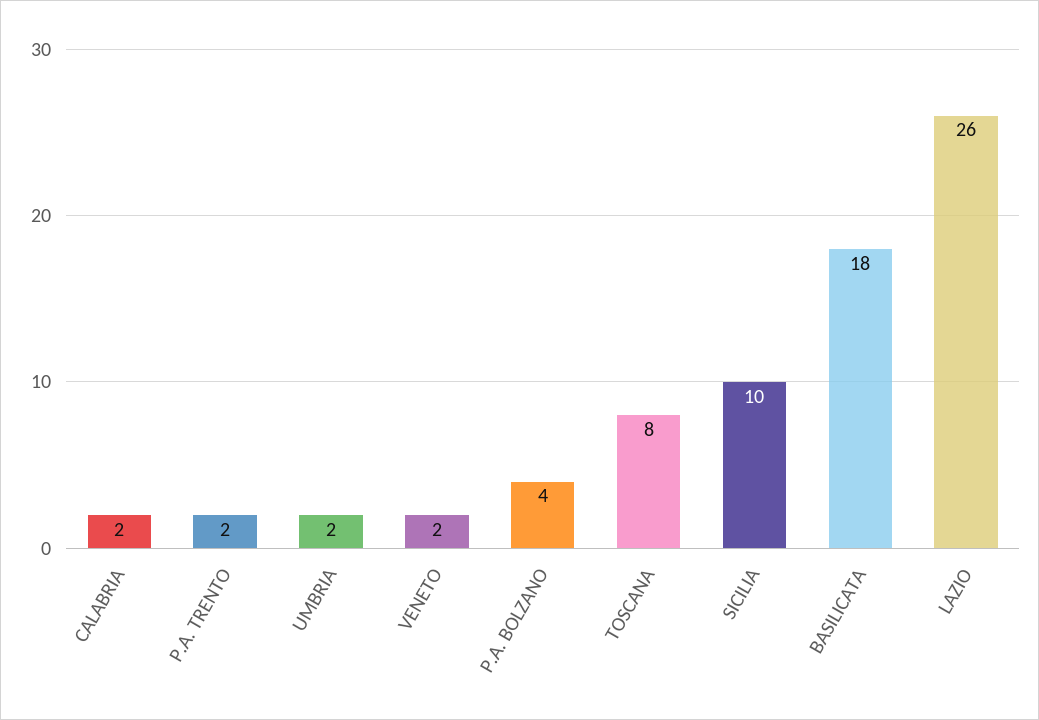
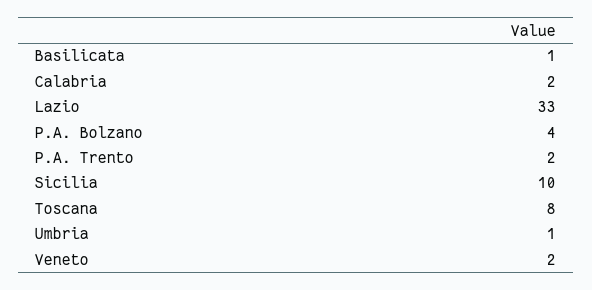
  {
    "CALABRIA": 2,
    "P.A. TRENTO": 2,
-   "UMBRIA": 2,
+   "UMBRIA": 1,
    "VENETO": 2,
    "P.A. BOLZANO": 4,
    "TOSCANA": 8,
    "SICILIA": 10,
-   "BASILICATA": 18,
+   "BASILICATA": 1,
-   "LAZIO": 26
+   "LAZIO": 33
  }

